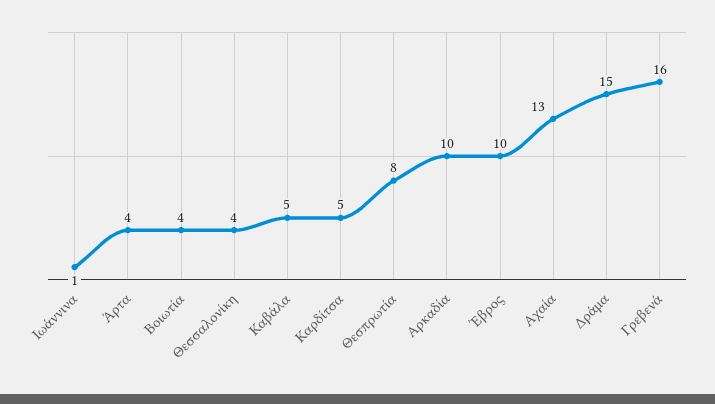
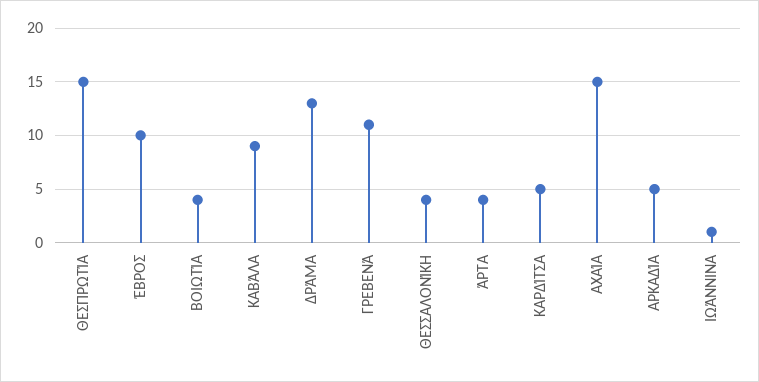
  {
    "Ιωάννινα": 1,
    "Άρτα": 4,
    "Βοιωτία": 4,
    "Θεσσαλονίκη": 4,
-   "Καβάλα": 5,
+   "Καβάλα": 9,
    "Καρδίτσα": 5,
-   "Θεσπρωτία": 8,
+   "Θεσπρωτία": 15,
-   "Αρκαδία": 10,
+   "Αρκαδία": 5,
    "Έβρος": 10,
-   "Αχαία": 13,
+   "Αχαία": 15,
-   "Δράμα": 15,
+   "Δράμα": 13,
-   "Γρεβενά": 16
+   "Γρεβενά": 11
  }

